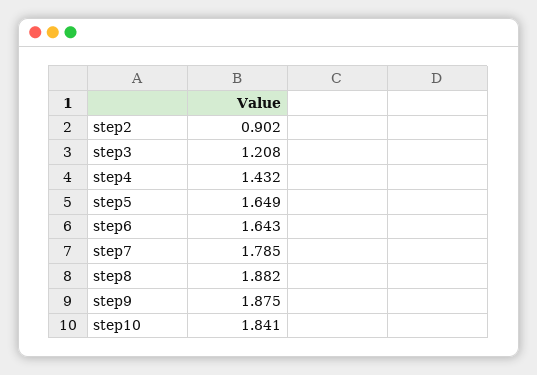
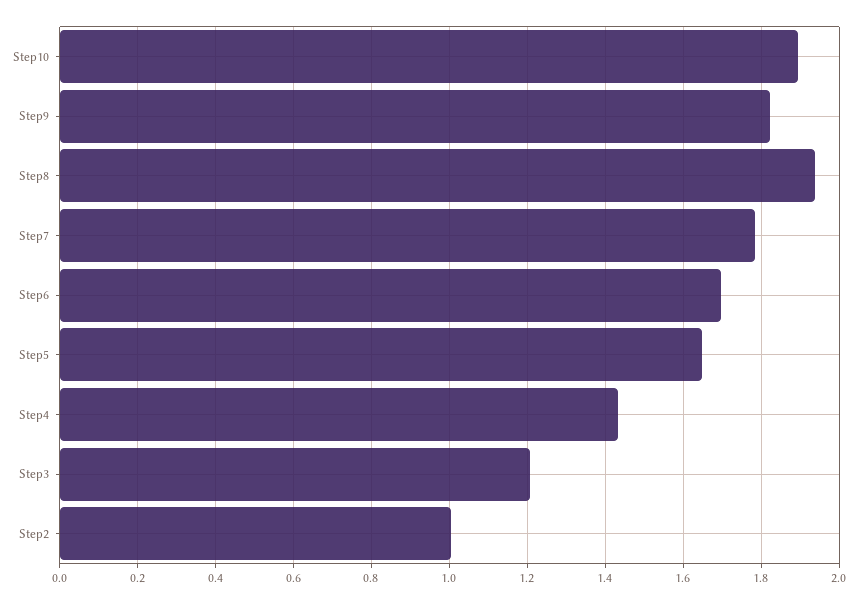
  {
-   "step2": 0.902,
+   "step2": 1,
    "step3": 1.208,
    "step4": 1.432,
    "step5": 1.649,
-   "step6": 1.643,
+   "step6": 1.7,
    "step7": 1.785,
-   "step8": 1.882,
+   "step8": 1.94,
-   "step9": 1.875,
+   "step9": 1.82,
-   "step10": 1.841
+   "step10": 1.9
  }

